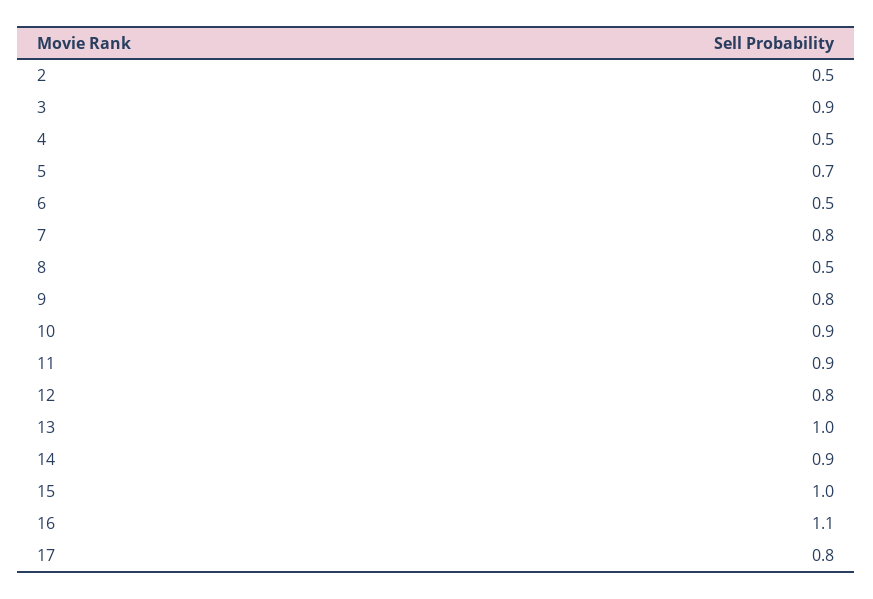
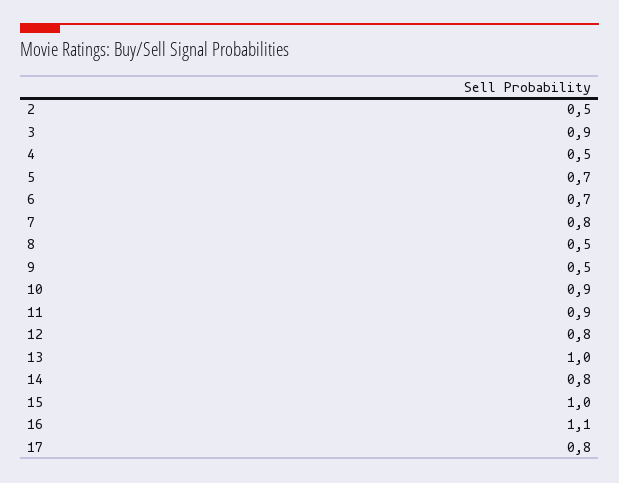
  {
    "2": 0.5,
    "3": 0.9,
    "4": 0.5,
    "5": 0.7,
-   "6": 0.5,
+   "6": 0.7,
    "7": 0.8,
    "8": 0.5,
-   "9": 0.8,
+   "9": 0.5,
    "10": 0.9,
    "11": 0.9,
    "12": 0.8,
    "13": 1,
-   "14": 0.9,
+   "14": 0.8,
    "15": 1,
    "16": 1.1,
    "17": 0.8
  }

